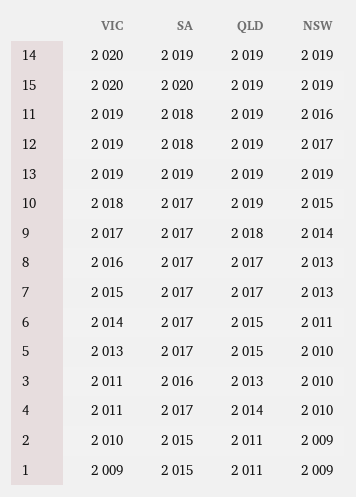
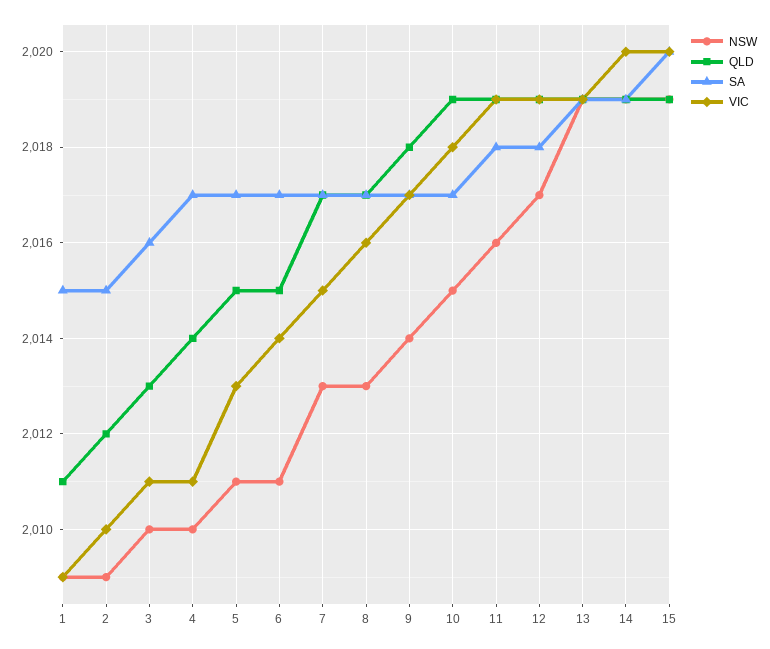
  {
    "VIC": {
      "14": 2020,
      "15": 2020,
      "11": 2019,
      "12": 2019,
      "13": 2019,
      "10": 2018,
      "9": 2017,
      "8": 2016,
      "7": 2015,
      "6": 2014,
      "5": 2013,
      "3": 2011,
      "4": 2011,
      "2": 2010,
      "1": 2009
    },
    "SA": {
      "14": 2019,
      "15": 2020,
      "11": 2018,
      "12": 2018,
      "13": 2019,
      "10": 2017,
      "9": 2017,
      "8": 2017,
      "7": 2017,
      "6": 2017,
      "5": 2017,
      "3": 2016,
      "4": 2017,
      "2": 2015,
      "1": 2015
    },
    "QLD": {
      "14": 2019,
      "15": 2019,
      "11": 2019,
      "12": 2019,
      "13": 2019,
      "10": 2019,
      "9": 2018,
      "8": 2017,
      "7": 2017,
      "6": 2015,
      "5": 2015,
      "3": 2013,
      "4": 2014,
-     "2": 2011,
+     "2": 2012,
      "1": 2011
    },
    "NSW": {
      "14": 2019,
      "15": 2019,
      "11": 2016,
      "12": 2017,
      "13": 2019,
      "10": 2015,
      "9": 2014,
      "8": 2013,
      "7": 2013,
      "6": 2011,
-     "5": 2010,
+     "5": 2011,
      "3": 2010,
      "4": 2010,
      "2": 2009,
      "1": 2009
    }
  }

